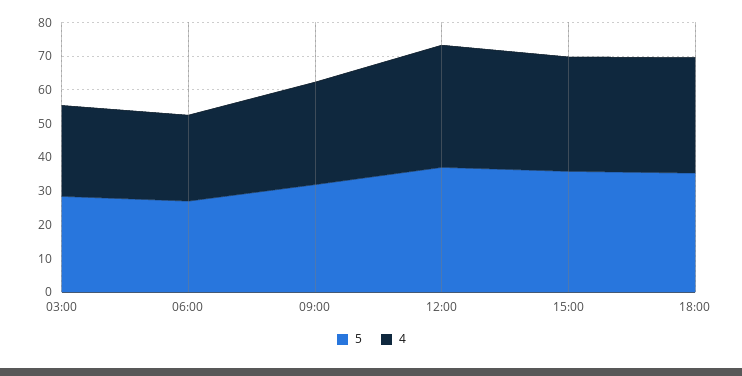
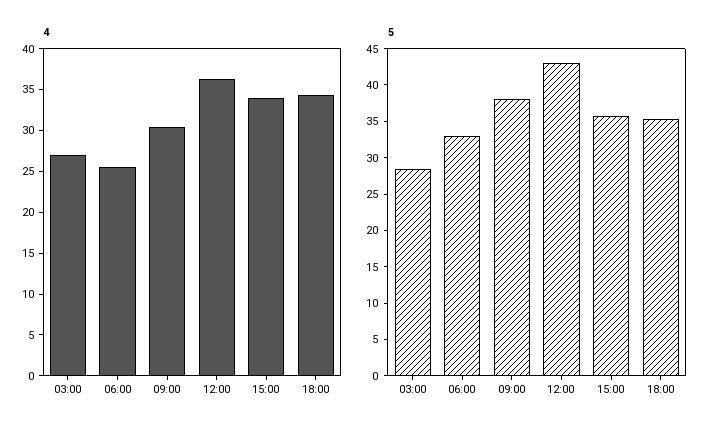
  {
    "5": {
      "03:00": 27.5,
-     "06:00": 27.5,
+     "06:00": 32.5,
-     "09:00": 32.5,
+     "09:00": 37.5,
-     "12:00": 37.5,
+     "12:00": 42.5,
      "15:00": 35,
      "18:00": 35
    },
    "4": {
      "03:00": 27,
      "06:00": 26,
      "09:00": 30,
      "12:00": 36,
      "15:00": 34,
      "18:00": 34
    }
  }

